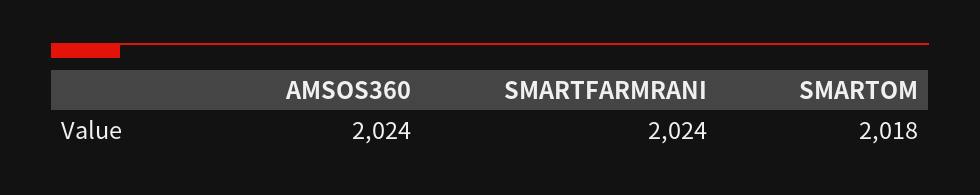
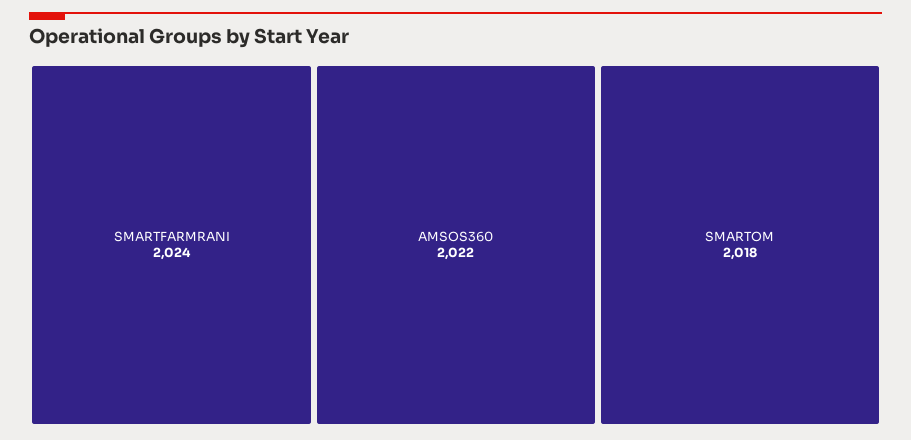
  {
-   "AMSOS360": 2024,
+   "AMSOS360": 2022,
    "SMARTFARMRANI": 2024,
    "SMARTOM": 2018
  }

